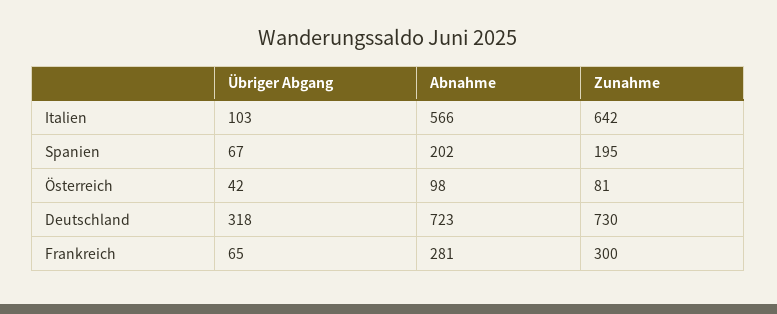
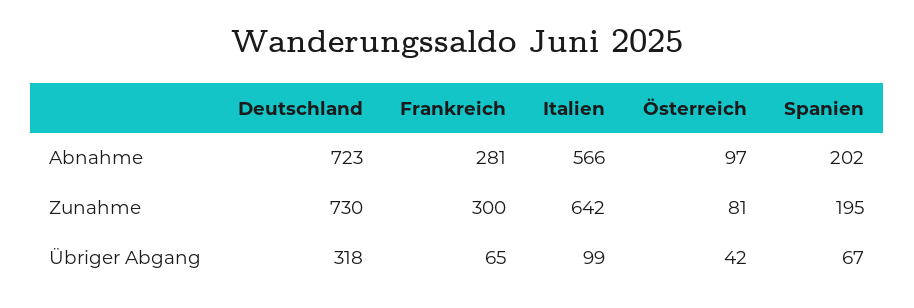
  {
    "Übriger Abgang": {
-     "Italien": 103,
+     "Italien": 99,
      "Spanien": 67,
      "Österreich": 42,
      "Deutschland": 318,
      "Frankreich": 65
    },
    "Abnahme": {
      "Italien": 566,
      "Spanien": 202,
-     "Österreich": 98,
+     "Österreich": 97,
      "Deutschland": 723,
      "Frankreich": 281
    },
    "Zunahme": {
      "Italien": 642,
      "Spanien": 195,
      "Österreich": 81,
      "Deutschland": 730,
      "Frankreich": 300
    }
  }

